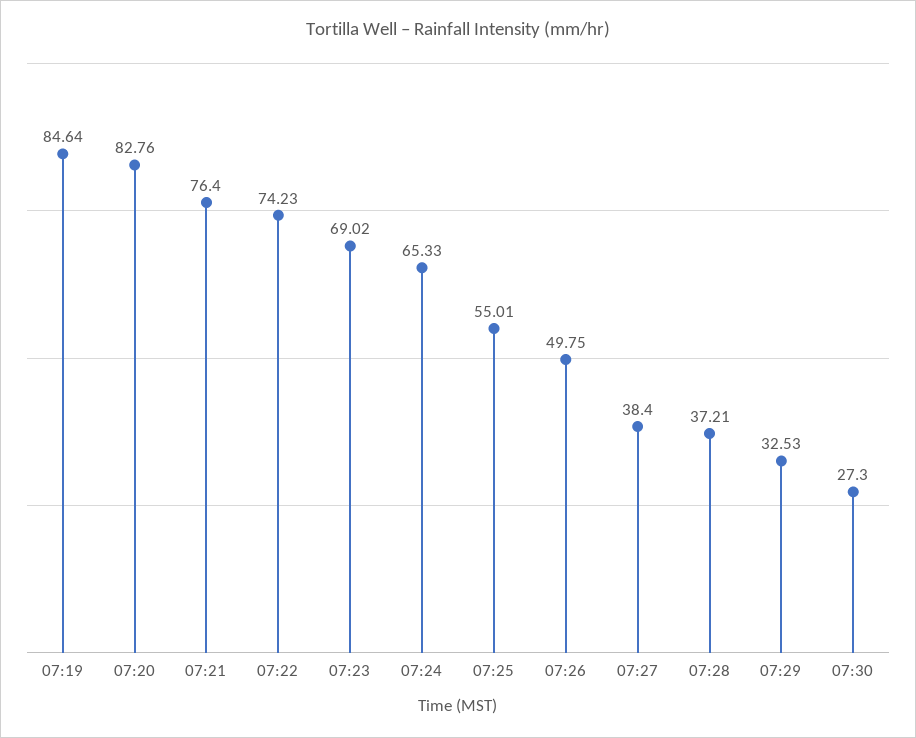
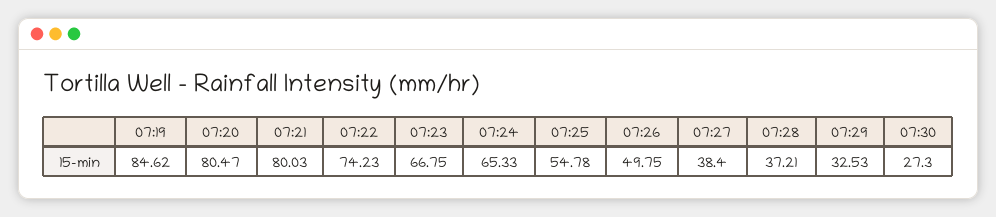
  {
-   "07:19": 84.64,
+   "07:19": 84.62,
-   "07:20": 82.76,
+   "07:20": 80.47,
-   "07:21": 76.4,
+   "07:21": 80.03,
    "07:22": 74.23,
-   "07:23": 69.02,
+   "07:23": 66.75,
    "07:24": 65.33,
-   "07:25": 55.01,
+   "07:25": 54.78,
    "07:26": 49.75,
    "07:27": 38.4,
    "07:28": 37.21,
    "07:29": 32.53,
    "07:30": 27.3
  }

